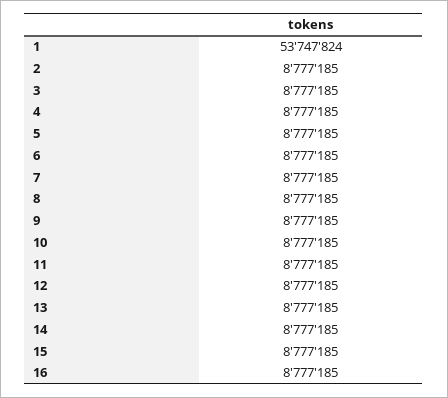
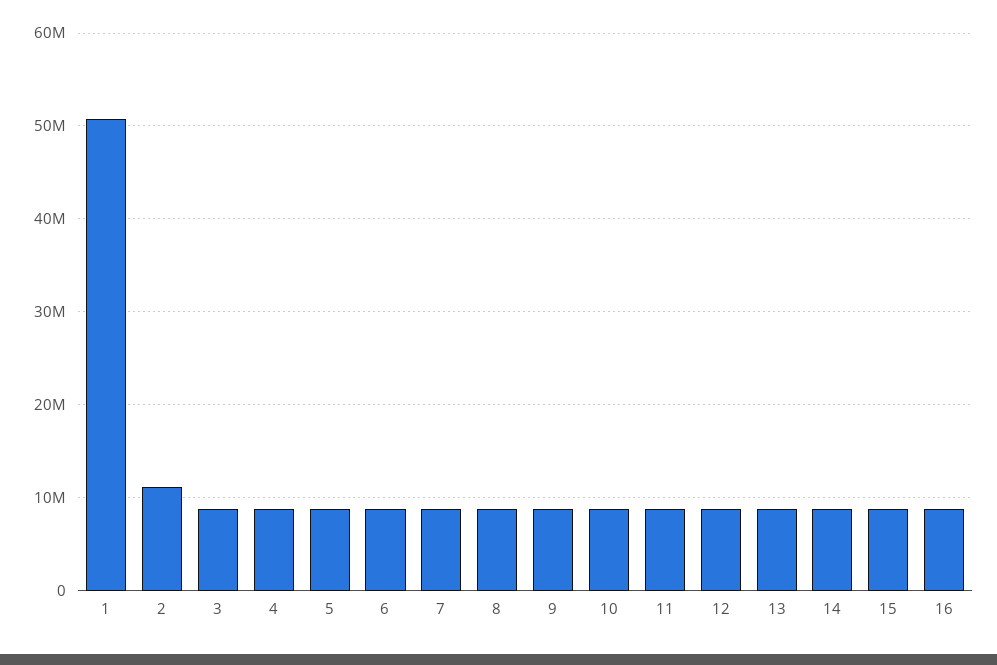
  {
-   "1": 53747824,
+   "1": 51000000,
-   "2": 8777185,
+   "2": 11000000,
    "3": 8777185,
    "4": 8777185,
    "5": 8777185,
    "6": 8777185,
    "7": 8777185,
    "8": 8777185,
    "9": 8777185,
    "10": 8777185,
    "11": 8777185,
    "12": 8777185,
    "13": 8777185,
    "14": 8777185,
    "15": 8777185,
    "16": 8777185
  }

